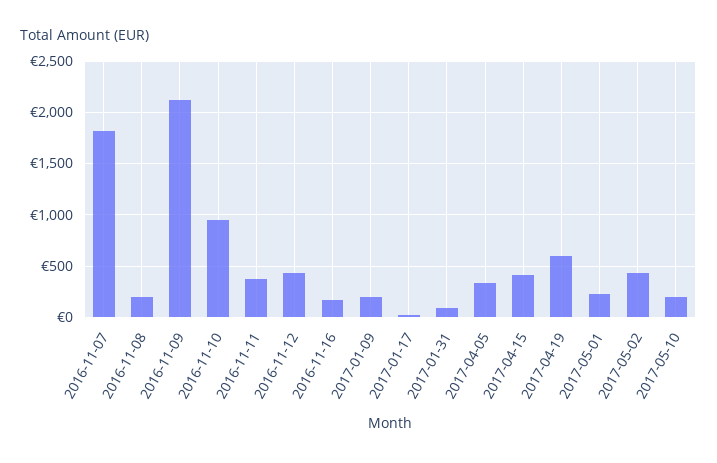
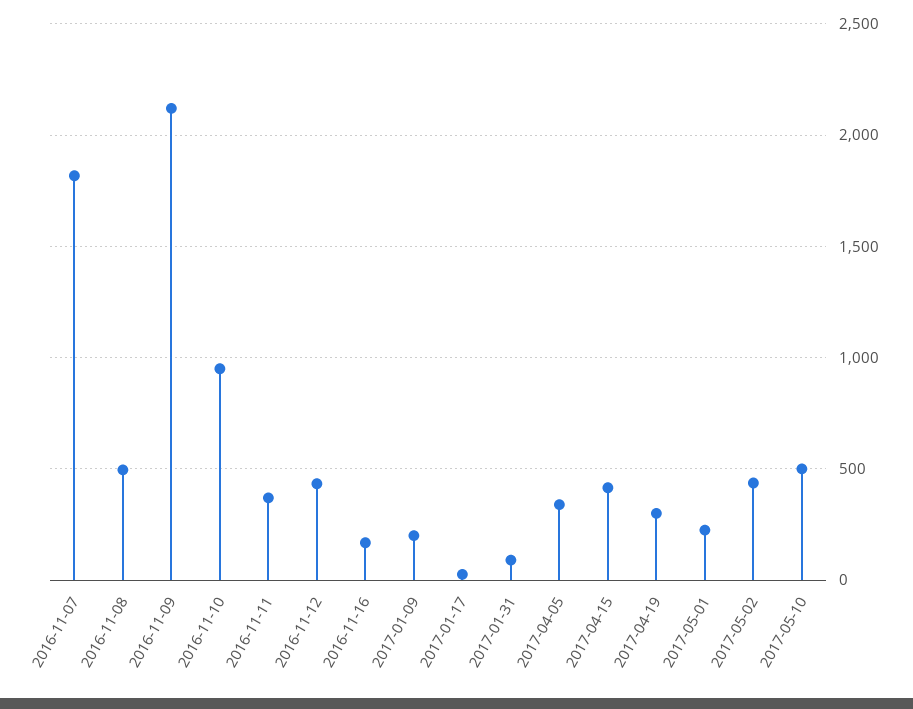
  {
    "2016-11-07": 1800,
-   "2016-11-08": 200,
+   "2016-11-08": 500,
    "2016-11-09": 2100,
    "2016-11-10": 950,
    "2016-11-11": 350,
    "2016-11-12": 450,
    "2016-11-16": 150,
    "2017-01-09": 200,
    "2017-01-17": 50,
    "2017-01-31": 100,
    "2017-04-05": 350,
    "2017-04-15": 400,
-   "2017-04-19": 600,
+   "2017-04-19": 300,
    "2017-05-01": 250,
    "2017-05-02": 450,
-   "2017-05-10": 200
+   "2017-05-10": 500
  }

